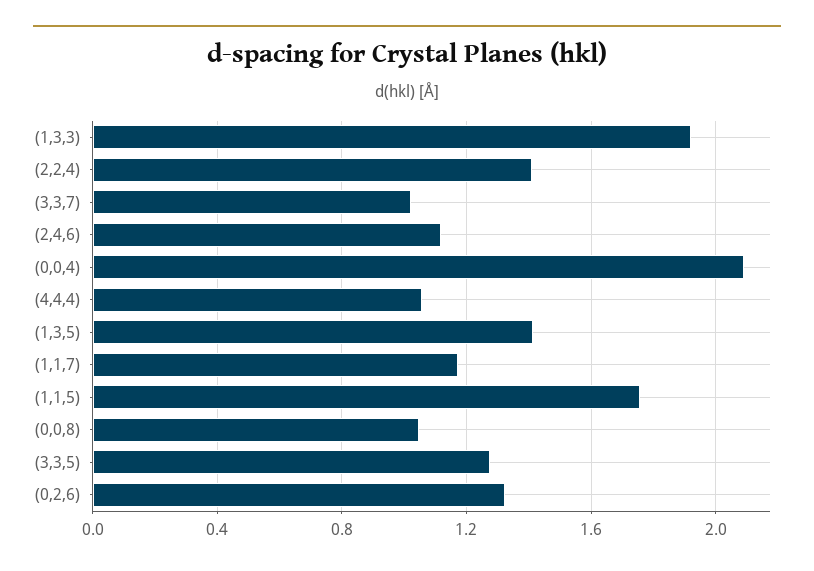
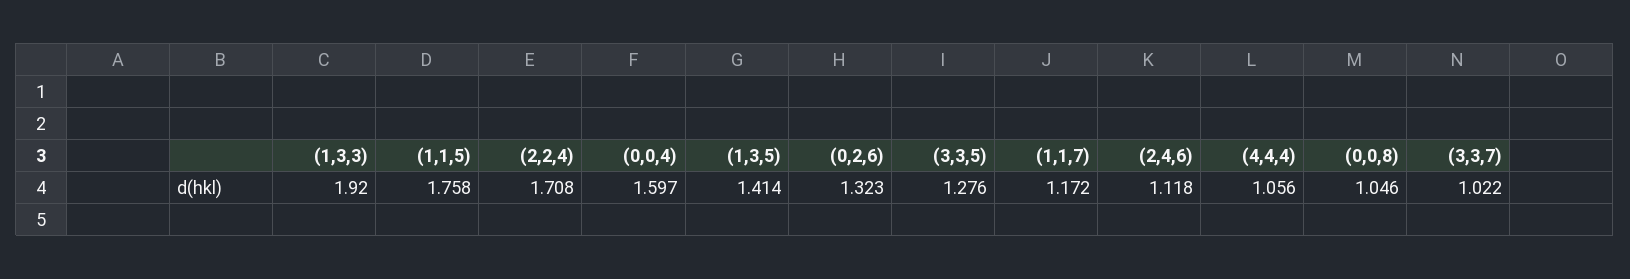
  {
    "(1,3,3)": 1.92,
-   "(2,2,4)": 1.4,
+   "(2,2,4)": 1.708,
    "(3,3,7)": 1.022,
    "(2,4,6)": 1.118,
-   "(0,0,4)": 2.1,
+   "(0,0,4)": 1.597,
    "(4,4,4)": 1.056,
    "(1,3,5)": 1.414,
    "(1,1,7)": 1.172,
    "(1,1,5)": 1.758,
    "(0,0,8)": 1.046,
    "(3,3,5)": 1.276,
    "(0,2,6)": 1.323
  }

